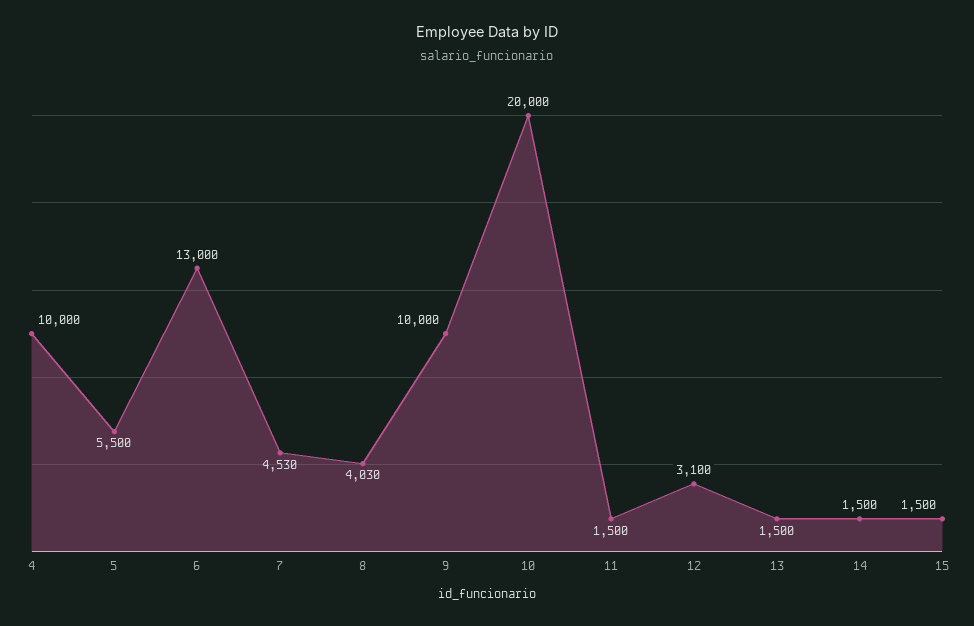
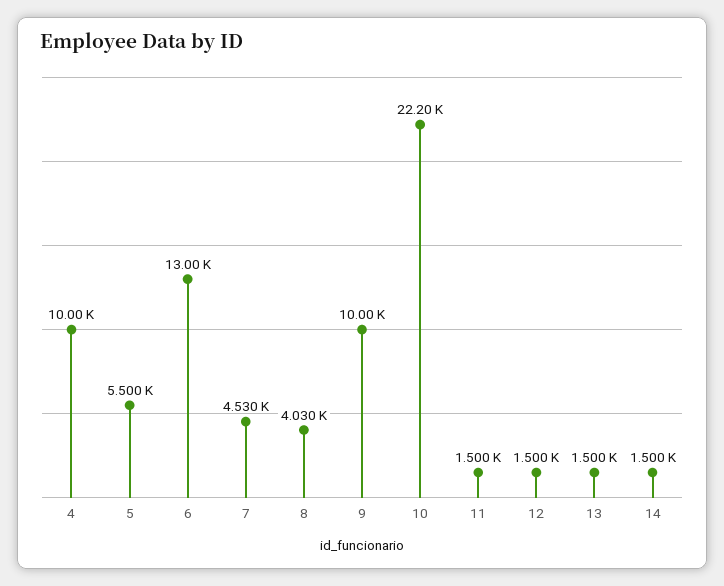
  {
    "4": 10000,
    "5": 5500,
    "6": 13000,
    "7": 4530,
    "8": 4030,
    "9": 10000,
-   "10": 20000,
+   "10": 22200,
    "11": 1500,
-   "12": 3100,
+   "12": 1500,
    "13": 1500,
-   "14": 1500,
+   "14": 1500
-   "15": 1500
  }

